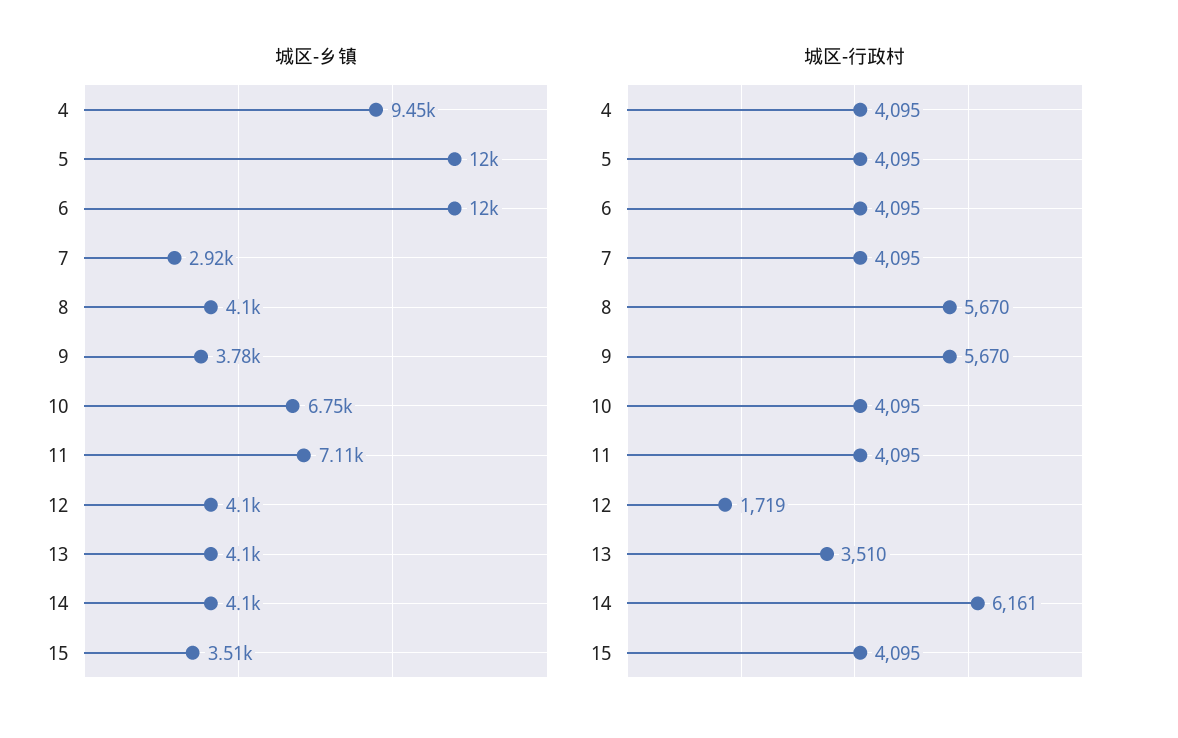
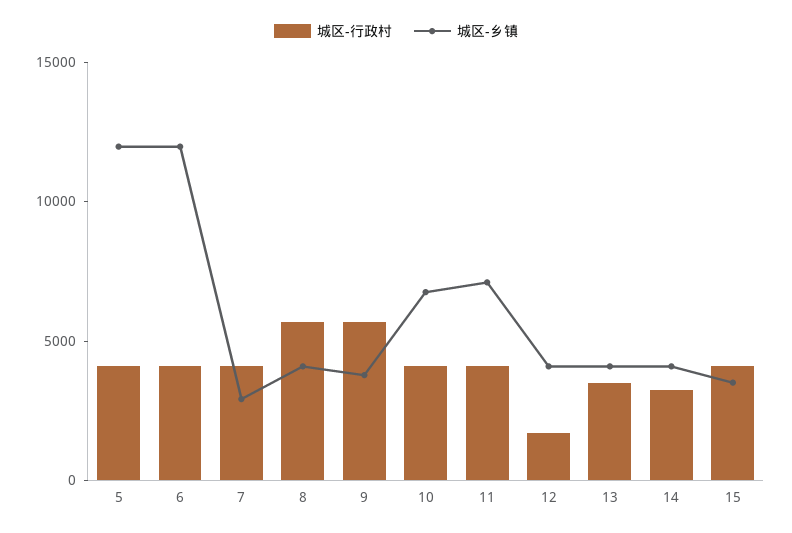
  {
    "城区-乡镇": {
-     "4": 9450,
      "5": 12000,
      "6": 12000,
      "7": 2920,
      "8": 4100,
      "9": 3780,
      "10": 6750,
      "11": 7110,
      "12": 4100,
      "13": 4100,
      "14": 4100,
      "15": 3510
    },
    "城区-行政村": {
-     "4": 4095,
      "5": 4095,
      "6": 4095,
      "7": 4095,
      "8": 5670,
      "9": 5670,
      "10": 4095,
      "11": 4095,
      "12": 1719,
      "13": 3510,
-     "14": 6161,
+     "14": 3000,
      "15": 4095
    }
  }

